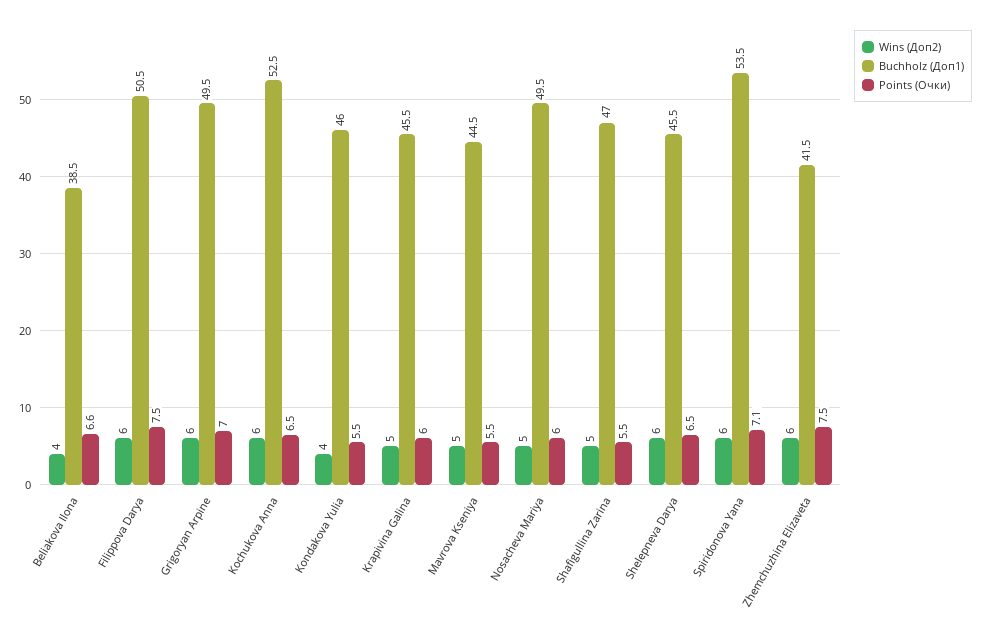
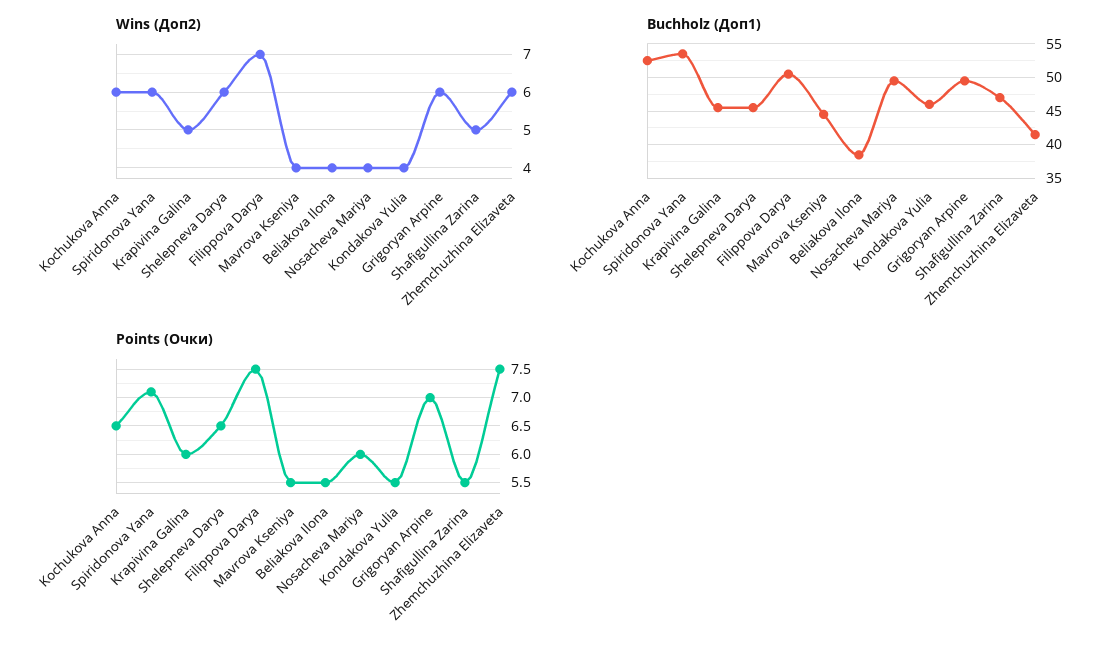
  {
    "Wins (Доп2)": {
      "Beliakova Ilona": 4,
-     "Filippova Darya": 6,
+     "Filippova Darya": 7,
      "Grigoryan Arpine": 6,
      "Kochukova Anna": 6,
      "Kondakova Yulia": 4,
      "Krapivina Galina": 5,
-     "Mavrova Kseniya": 5,
+     "Mavrova Kseniya": 4,
-     "Nosacheva Mariya": 5,
+     "Nosacheva Mariya": 4,
      "Shafigullina Zarina": 5,
      "Shelepneva Darya": 6,
      "Spiridonova Yana": 6,
      "Zhemchuzhina Elizaveta": 6
    },
    "Buchholz (Доп1)": {
      "Beliakova Ilona": 38.5,
      "Filippova Darya": 50.5,
      "Grigoryan Arpine": 49.5,
      "Kochukova Anna": 52.5,
      "Kondakova Yulia": 46,
      "Krapivina Galina": 45.5,
      "Mavrova Kseniya": 44.5,
      "Nosacheva Mariya": 49.5,
      "Shafigullina Zarina": 47,
      "Shelepneva Darya": 45.5,
      "Spiridonova Yana": 53.5,
      "Zhemchuzhina Elizaveta": 41.5
    },
    "Points (Очки)": {
-     "Beliakova Ilona": 6.6,
+     "Beliakova Ilona": 5.5,
      "Filippova Darya": 7.5,
      "Grigoryan Arpine": 7,
      "Kochukova Anna": 6.5,
      "Kondakova Yulia": 5.5,
      "Krapivina Galina": 6,
      "Mavrova Kseniya": 5.5,
      "Nosacheva Mariya": 6,
      "Shafigullina Zarina": 5.5,
      "Shelepneva Darya": 6.5,
      "Spiridonova Yana": 7.1,
      "Zhemchuzhina Elizaveta": 7.5
    }
  }

